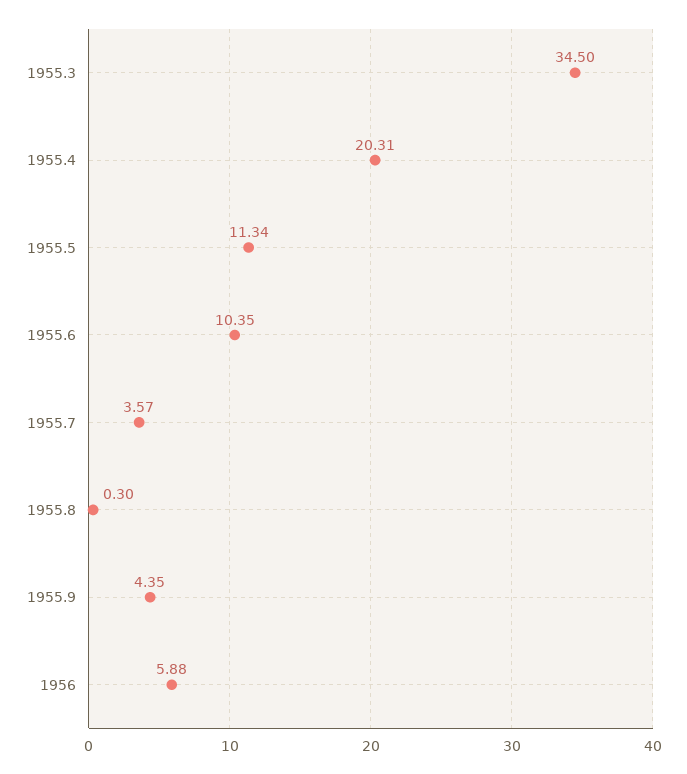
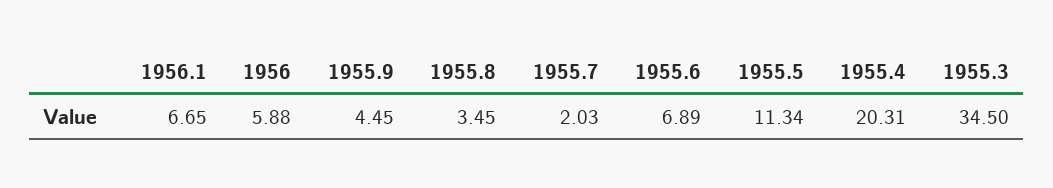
  {
    "1955.3": 34.5,
    "1955.4": 20.31,
    "1955.5": 11.34,
-   "1955.6": 10.35,
+   "1955.6": 6.89,
-   "1955.7": 3.57,
+   "1955.7": 2.03,
-   "1955.8": 0.3,
+   "1955.8": 3.45,
-   "1955.9": 4.35,
+   "1955.9": 4.45,
-   "1956": 5.88
+   "1956": 5.88,
+   "1956.1": 6.65
  }

